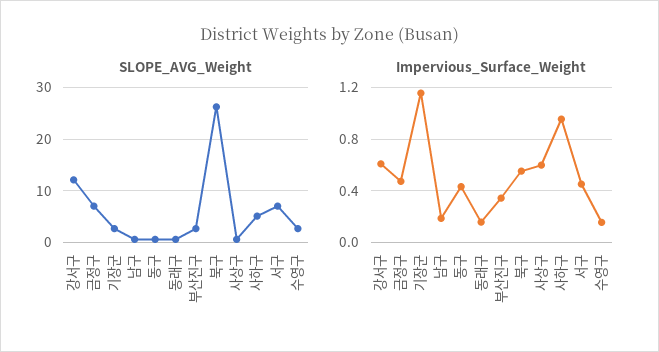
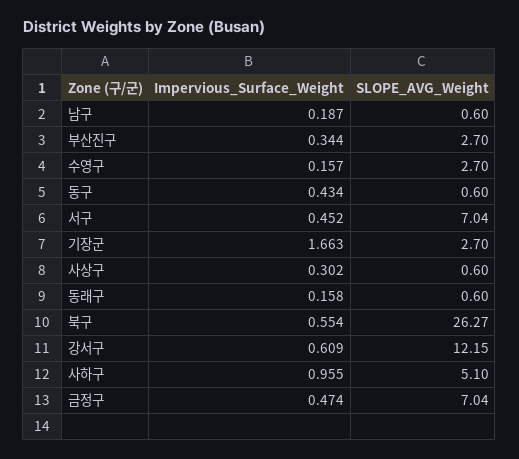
  {
    "SLOPE_AVG_Weight": {
      "강서구": 12.15,
      "금정구": 7.04,
      "기장군": 2.7,
      "남구": 0.6,
      "동구": 0.6,
      "동래구": 0.6,
      "부산진구": 2.7,
      "북구": 26.27,
      "사상구": 0.6,
      "사하구": 5.1,
      "서구": 7.04,
      "수영구": 2.7
    },
    "Impervious_Surface_Weight": {
      "강서구": 0.609,
      "금정구": 0.474,
-     "기장군": 1.15,
+     "기장군": 1.663,
      "남구": 0.187,
      "동구": 0.434,
      "동래구": 0.158,
      "부산진구": 0.344,
      "북구": 0.554,
-     "사상구": 0.6,
+     "사상구": 0.302,
      "사하구": 0.955,
      "서구": 0.452,
      "수영구": 0.157
    }
  }

